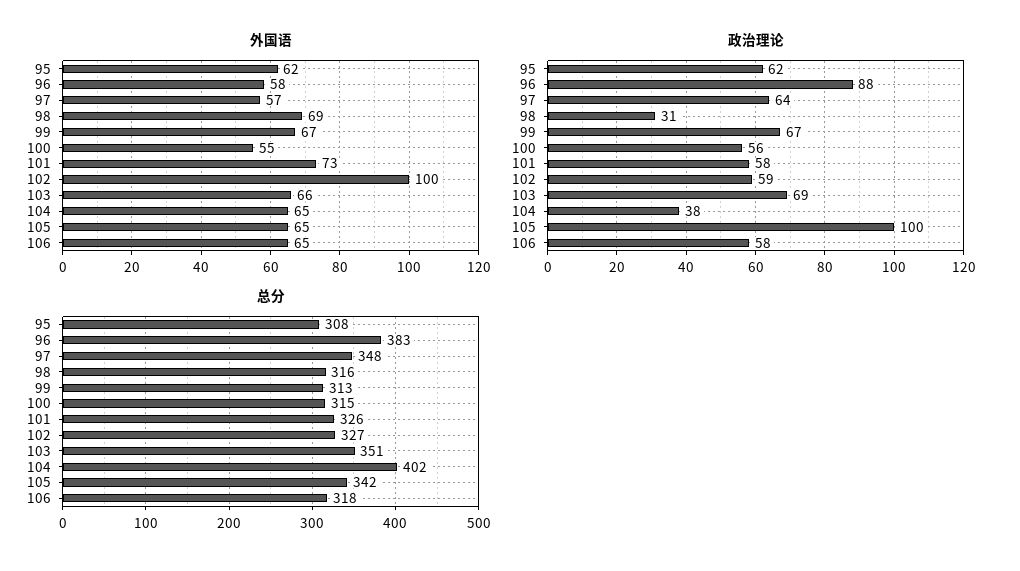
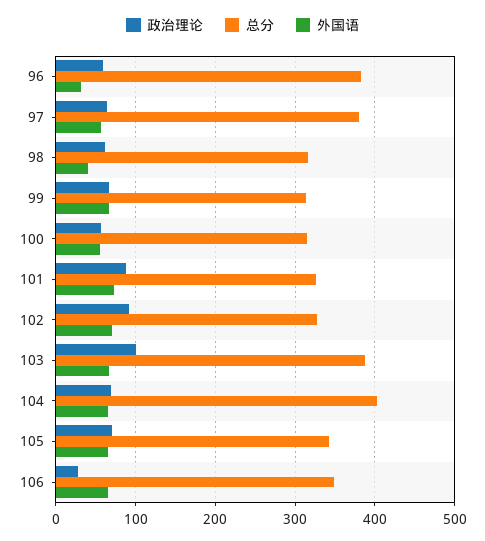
  {
    "外国语": {
-     "95": 62,
-     "96": 58,
+     "96": 30,
      "97": 57,
-     "98": 69,
+     "98": 40,
      "99": 67,
      "100": 55,
      "101": 73,
-     "102": 100,
+     "102": 70,
      "103": 66,
      "104": 65,
      "105": 65,
      "106": 65
    },
    "政治理论": {
-     "95": 62,
-     "96": 88,
+     "96": 60,
      "97": 64,
-     "98": 31,
+     "98": 60,
      "99": 67,
      "100": 56,
-     "101": 58,
+     "101": 90,
-     "102": 59,
+     "102": 90,
-     "103": 69,
+     "103": 100,
-     "104": 38,
+     "104": 70,
-     "105": 100,
+     "105": 70,
-     "106": 58
+     "106": 30
    },
    "总分": {
-     "95": 308,
      "96": 383,
-     "97": 348,
+     "97": 380,
      "98": 316,
      "99": 313,
      "100": 315,
      "101": 326,
      "102": 327,
-     "103": 351,
+     "103": 390,
      "104": 402,
      "105": 342,
-     "106": 318
+     "106": 350
    }
  }

